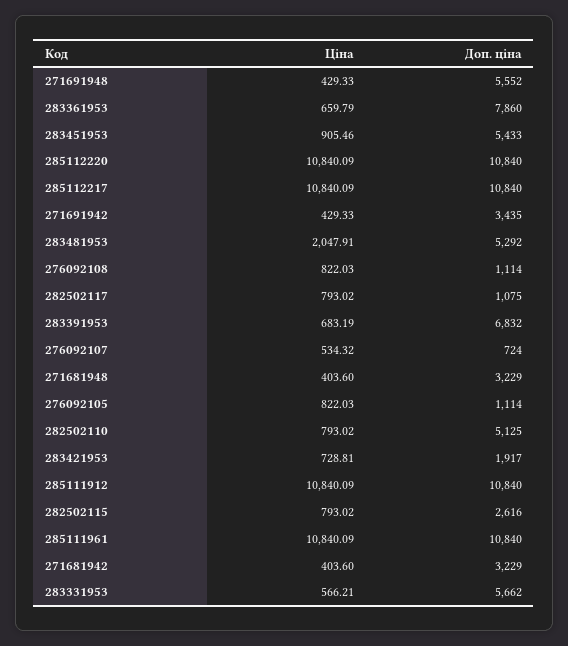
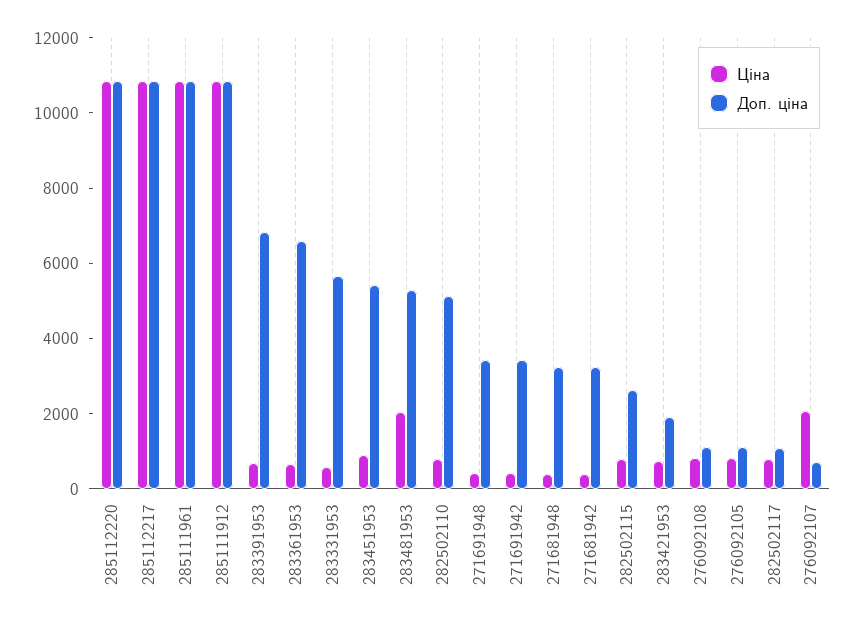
  {
    "Ціна": {
      "271691948": 429.33,
      "283361953": 659.79,
      "283451953": 905.46,
      "285112220": 10840.09,
      "285112217": 10840.09,
      "271691942": 429.33,
      "283481953": 2047.91,
      "276092108": 822.03,
      "282502117": 793.02,
      "283391953": 683.19,
-     "276092107": 534.32,
+     "276092107": 2000,
      "271681948": 403.6,
      "276092105": 822.03,
      "282502110": 793.02,
      "283421953": 728.81,
      "285111912": 10840.09,
      "282502115": 793.02,
      "285111961": 10840.09,
      "271681942": 403.6,
      "283331953": 566.21
    },
    "Доп. ціна": {
-     "271691948": 5552,
+     "271691948": 3500,
-     "283361953": 7860,
+     "283361953": 6500,
      "283451953": 5433,
      "285112220": 10840,
      "285112217": 10840,
      "271691942": 3435,
      "283481953": 5292,
      "276092108": 1114,
      "282502117": 1075,
      "283391953": 6832,
      "276092107": 724,
      "271681948": 3229,
      "276092105": 1114,
      "282502110": 5125,
      "283421953": 1917,
      "285111912": 10840,
      "282502115": 2616,
      "285111961": 10840,
      "271681942": 3229,
      "283331953": 5662
    }
  }

